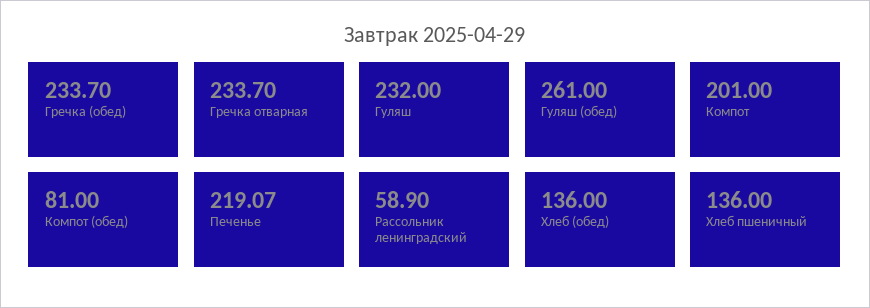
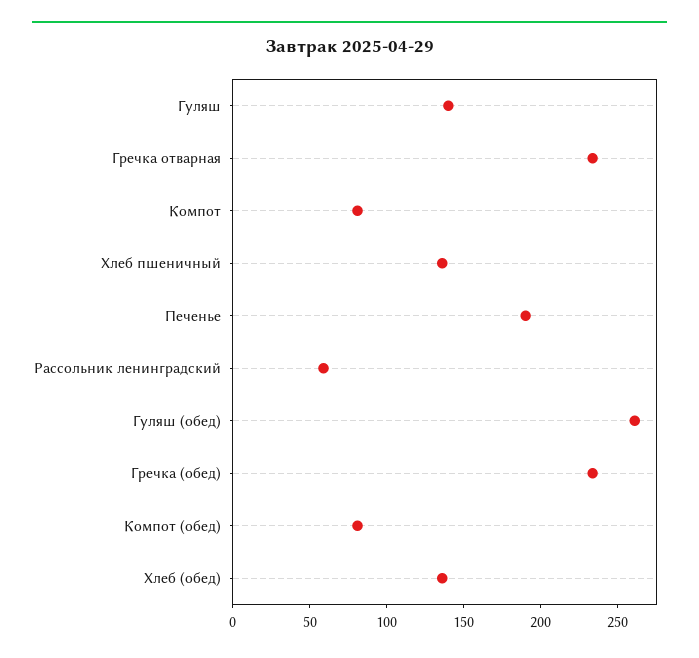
  {
    "Гречка (обед)": 233.7,
    "Гречка отварная": 233.7,
-   "Гуляш": 232,
+   "Гуляш": 140,
    "Гуляш (обед)": 261,
-   "Компот": 201,
+   "Компот": 80,
    "Компот (обед)": 81,
-   "Печенье": 219.07,
+   "Печенье": 190,
    "Рассольник ленинградский": 58.9,
    "Хлеб (обед)": 136,
    "Хлеб пшеничный": 136
  }

